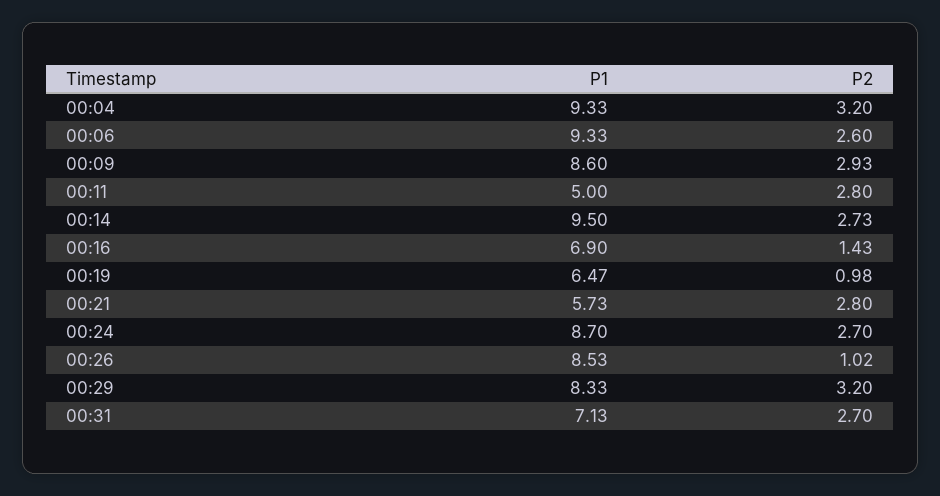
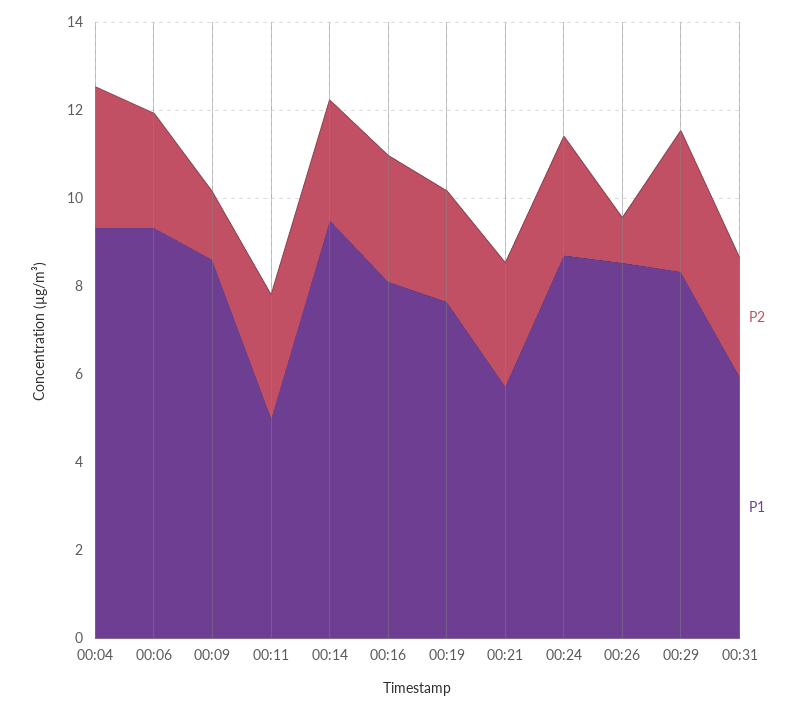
  {
    "P1": {
      "00:04": 9.33,
      "00:06": 9.33,
      "00:09": 8.6,
      "00:11": 5,
      "00:14": 9.5,
-     "00:16": 6.9,
+     "00:16": 8,
-     "00:19": 6.47,
+     "00:19": 7.5,
      "00:21": 5.73,
      "00:24": 8.7,
      "00:26": 8.53,
      "00:29": 8.33,
-     "00:31": 7.13
+     "00:31": 6
    },
    "P2": {
      "00:04": 3.2,
      "00:06": 2.6,
-     "00:09": 2.93,
+     "00:09": 1.5,
      "00:11": 2.8,
      "00:14": 2.73,
-     "00:16": 1.43,
+     "00:16": 3,
-     "00:19": 0.98,
+     "00:19": 2.5,
      "00:21": 2.8,
      "00:24": 2.7,
      "00:26": 1.02,
      "00:29": 3.2,
      "00:31": 2.7
    }
  }

